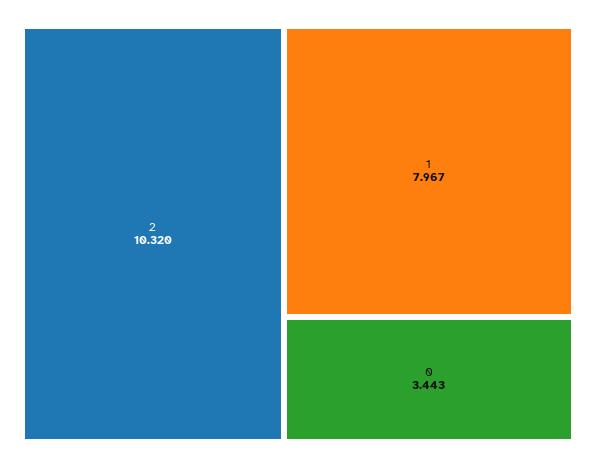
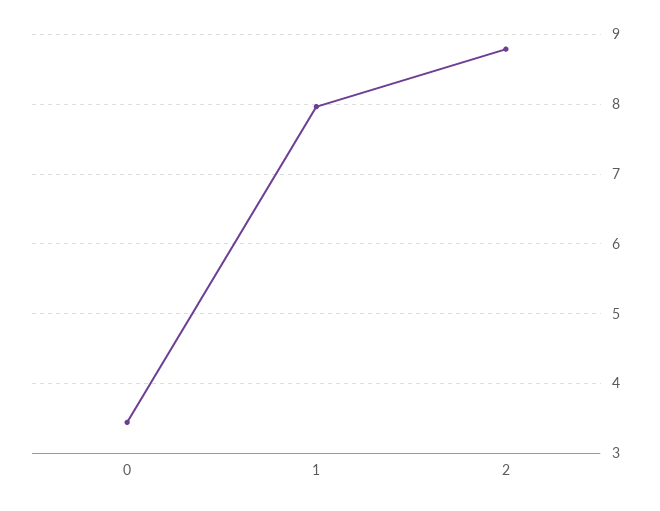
  {
-   "2": 10.32,
+   "2": 8.8,
    "1": 7.967,
    "0": 3.443
  }

